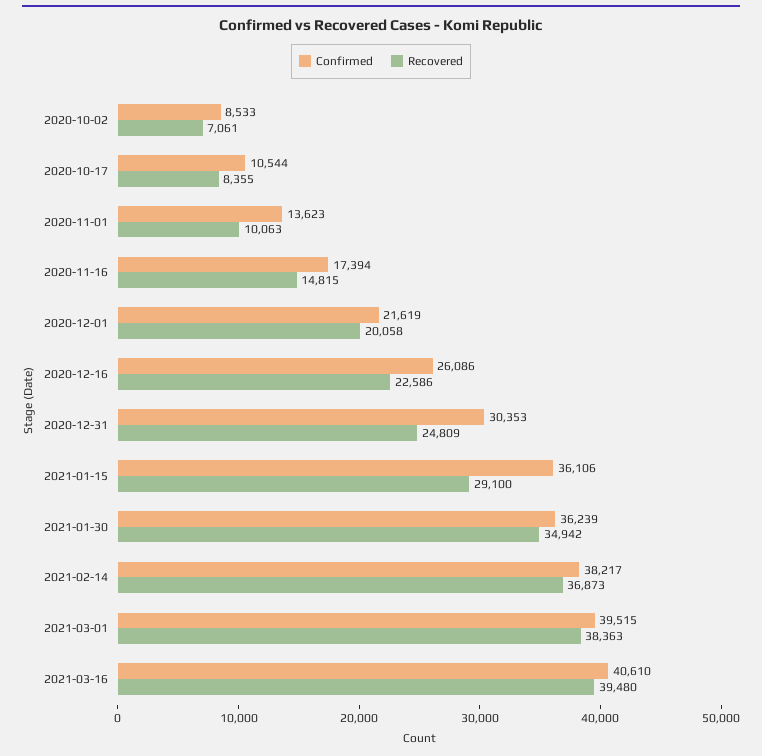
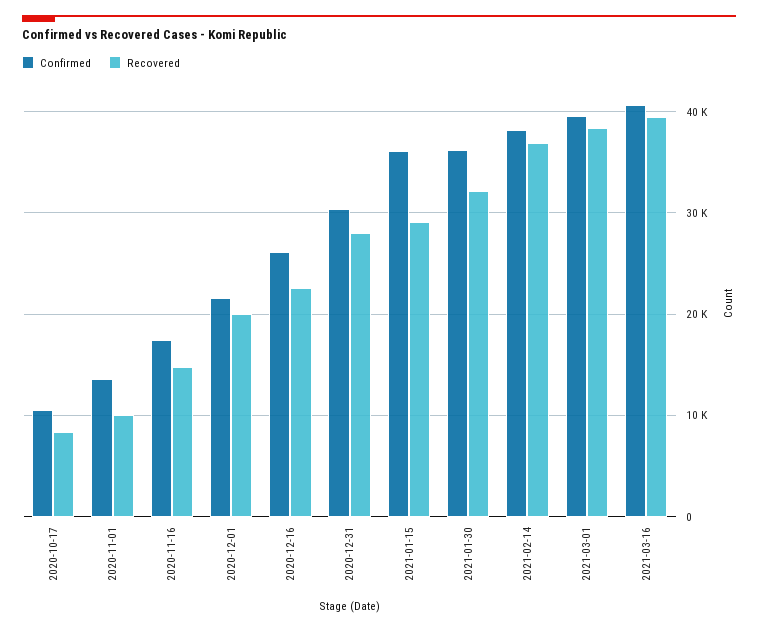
  {
    "Confirmed": {
-     "2020-10-02": 8533,
      "2020-10-17": 10544,
      "2020-11-01": 13623,
      "2020-11-16": 17394,
      "2020-12-01": 21619,
      "2020-12-16": 26086,
      "2020-12-31": 30353,
      "2021-01-15": 36106,
      "2021-01-30": 36239,
      "2021-02-14": 38217,
      "2021-03-01": 39515,
      "2021-03-16": 40610
    },
    "Recovered": {
-     "2020-10-02": 7061,
      "2020-10-17": 8355,
      "2020-11-01": 10063,
      "2020-11-16": 14815,
      "2020-12-01": 20058,
      "2020-12-16": 22586,
-     "2020-12-31": 24809,
+     "2020-12-31": 28000,
      "2021-01-15": 29100,
-     "2021-01-30": 34942,
+     "2021-01-30": 32000,
      "2021-02-14": 36873,
      "2021-03-01": 38363,
      "2021-03-16": 39480
    }
  }

